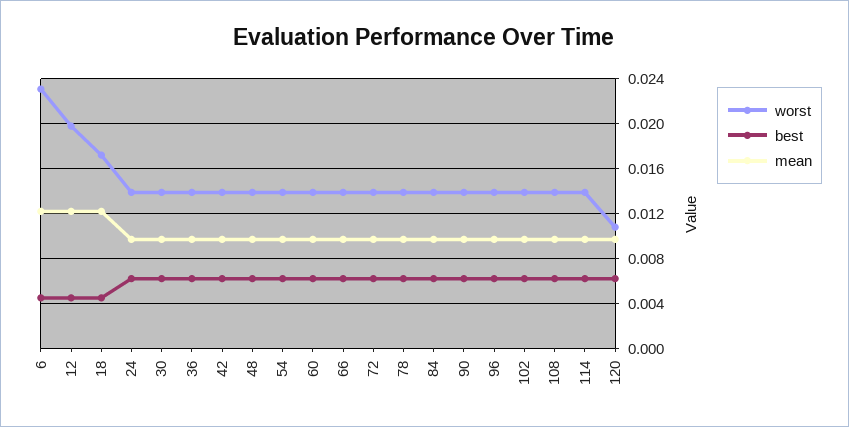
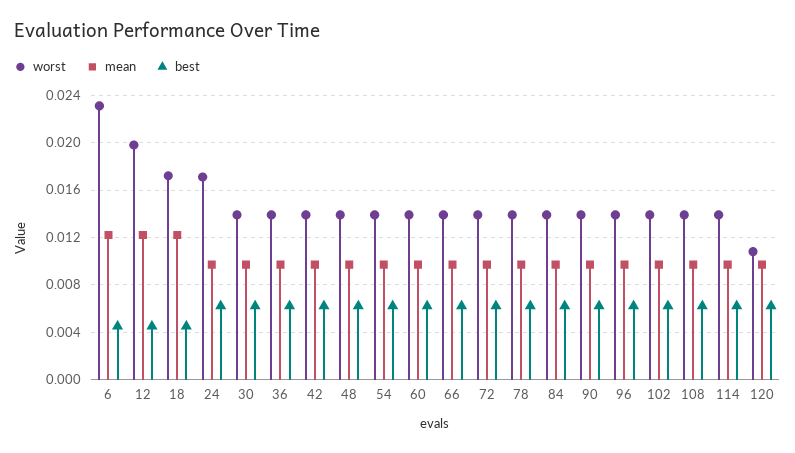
  {
    "worst": {
      "6": 0.023,
      "12": 0.02,
      "18": 0.017,
-     "24": 0.014,
+     "24": 0.017,
      "30": 0.014,
      "36": 0.014,
      "42": 0.014,
      "48": 0.014,
      "54": 0.014,
      "60": 0.014,
      "66": 0.014,
      "72": 0.014,
      "78": 0.014,
      "84": 0.014,
      "90": 0.014,
      "96": 0.014,
      "102": 0.014,
      "108": 0.014,
      "114": 0.014,
      "120": 0.011
    },
    "best": {
      "6": 0.005,
      "12": 0.005,
      "18": 0.005,
      "24": 0.006,
      "30": 0.006,
      "36": 0.006,
      "42": 0.006,
      "48": 0.006,
      "54": 0.006,
      "60": 0.006,
      "66": 0.006,
      "72": 0.006,
      "78": 0.006,
      "84": 0.006,
      "90": 0.006,
      "96": 0.006,
      "102": 0.006,
      "108": 0.006,
      "114": 0.006,
      "120": 0.006
    },
    "mean": {
      "6": 0.012,
      "12": 0.012,
      "18": 0.012,
      "24": 0.01,
      "30": 0.01,
      "36": 0.01,
      "42": 0.01,
      "48": 0.01,
      "54": 0.01,
      "60": 0.01,
      "66": 0.01,
      "72": 0.01,
      "78": 0.01,
      "84": 0.01,
      "90": 0.01,
      "96": 0.01,
      "102": 0.01,
      "108": 0.01,
      "114": 0.01,
      "120": 0.01
    }
  }

